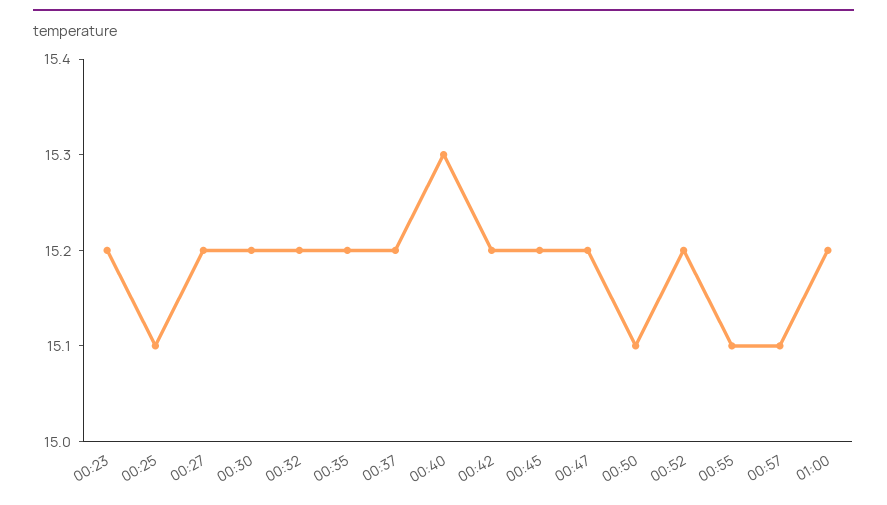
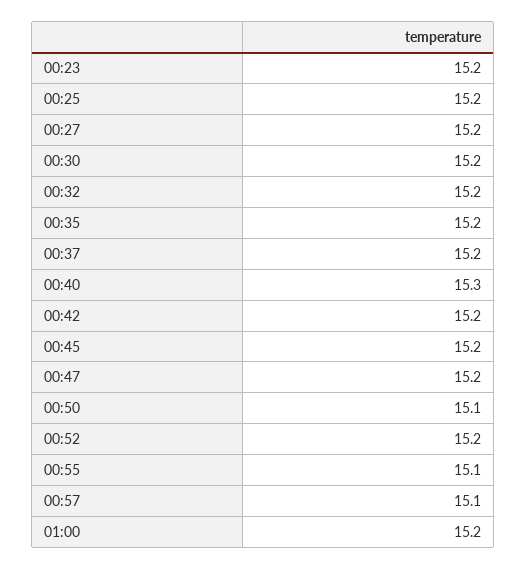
  {
    "00:23": 15.2,
-   "00:25": 15.1,
+   "00:25": 15.2,
    "00:27": 15.2,
    "00:30": 15.2,
    "00:32": 15.2,
    "00:35": 15.2,
    "00:37": 15.2,
    "00:40": 15.3,
    "00:42": 15.2,
    "00:45": 15.2,
    "00:47": 15.2,
    "00:50": 15.1,
    "00:52": 15.2,
    "00:55": 15.1,
    "00:57": 15.1,
    "01:00": 15.2
  }

